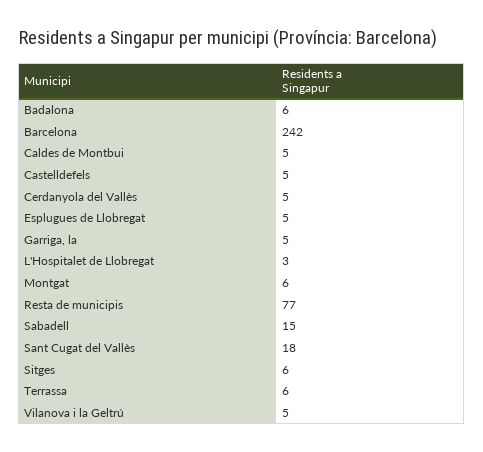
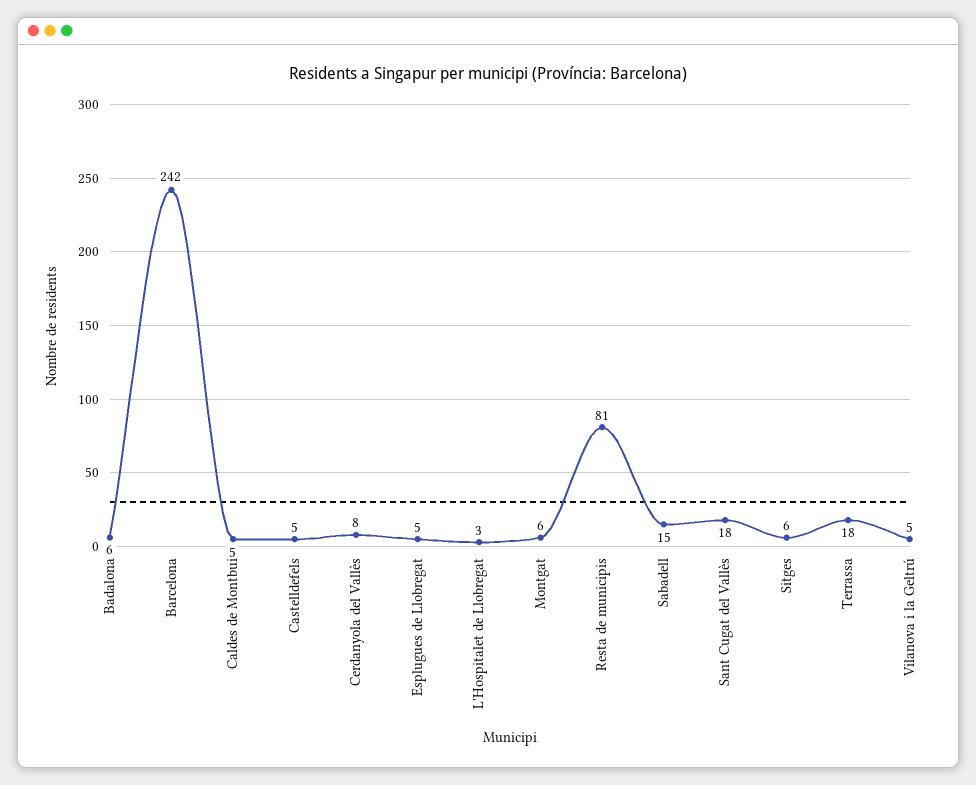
  {
    "Badalona": 6,
    "Barcelona": 242,
    "Caldes de Montbui": 5,
    "Castelldefels": 5,
-   "Cerdanyola del Vallès": 5,
+   "Cerdanyola del Vallès": 8,
    "Esplugues de Llobregat": 5,
-   "Garriga, la": 5,
    "L'Hospitalet de Llobregat": 3,
    "Montgat": 6,
-   "Resta de municipis": 77,
+   "Resta de municipis": 81,
    "Sabadell": 15,
    "Sant Cugat del Vallès": 18,
    "Sitges": 6,
-   "Terrassa": 6,
+   "Terrassa": 18,
    "Vilanova i la Geltrú": 5
  }

